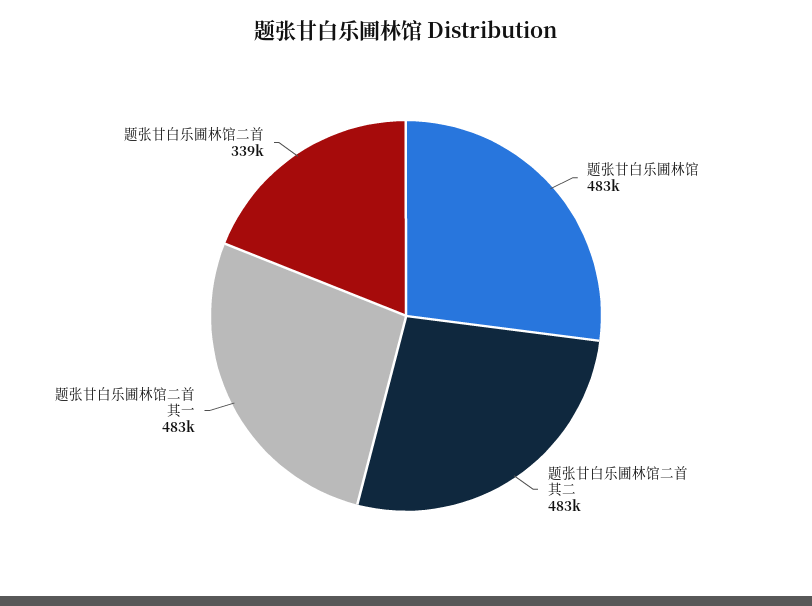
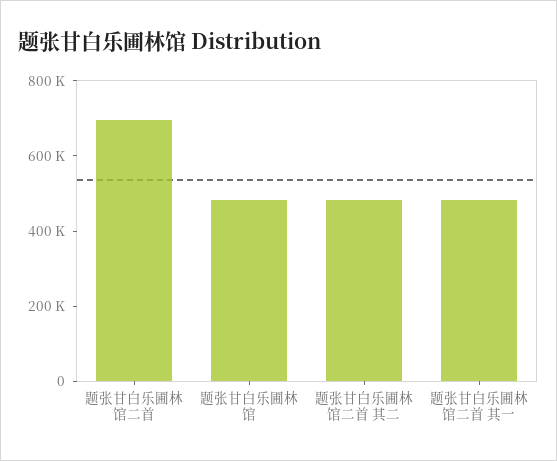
  {
    "题张甘白乐圃林馆": 483000,
    "题张甘白乐圃林馆二首 其二": 483000,
    "题张甘白乐圃林馆二首 其一": 483000,
-   "题张甘白乐圃林馆二首": 339000
+   "题张甘白乐圃林馆二首": 700000
  }

